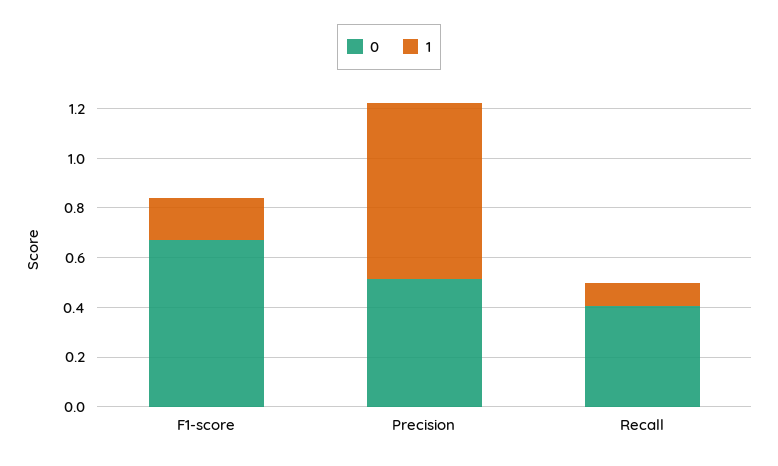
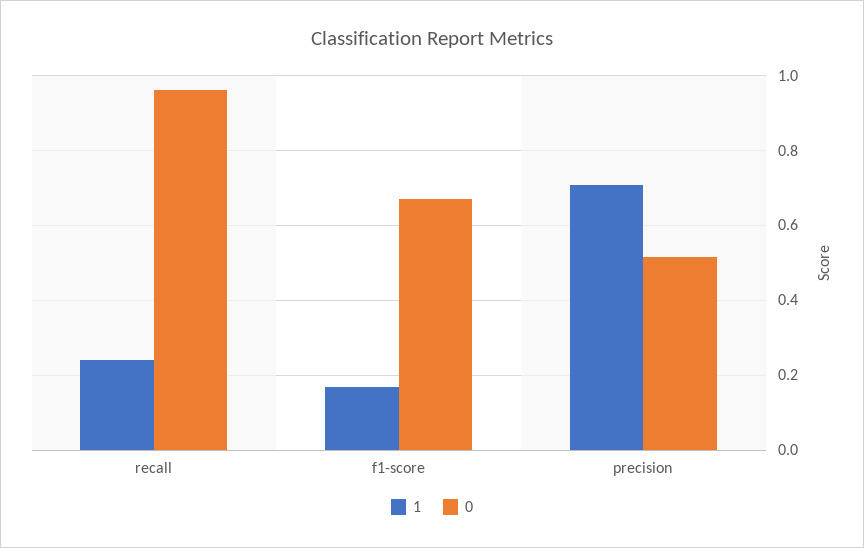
  {
    "0": {
      "F1-score": 0.68,
      "Precision": 0.52,
-     "Recall": 0.4
+     "Recall": 0.96
    },
    "1": {
      "F1-score": 0.16,
      "Precision": 0.7,
-     "Recall": 0.1
+     "Recall": 0.24
    }
  }

